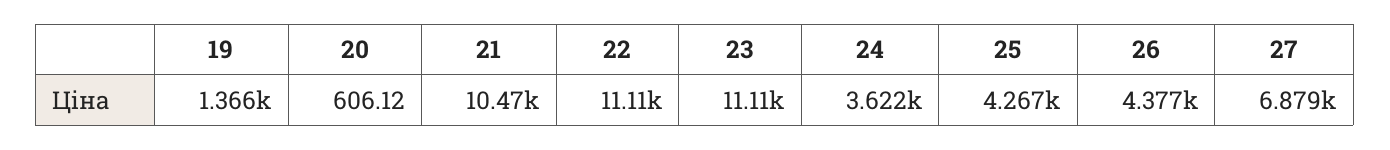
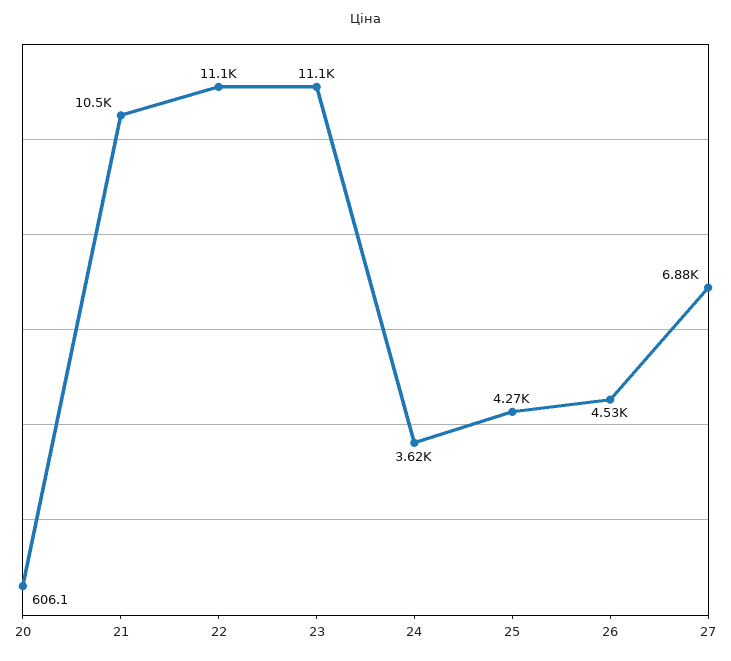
  {
-   "19": 1366,
    "20": 606.12,
    "21": 10470,
    "22": 11110,
    "23": 11110,
    "24": 3622,
    "25": 4267,
-   "26": 4377,
+   "26": 4530,
    "27": 6879
  }

